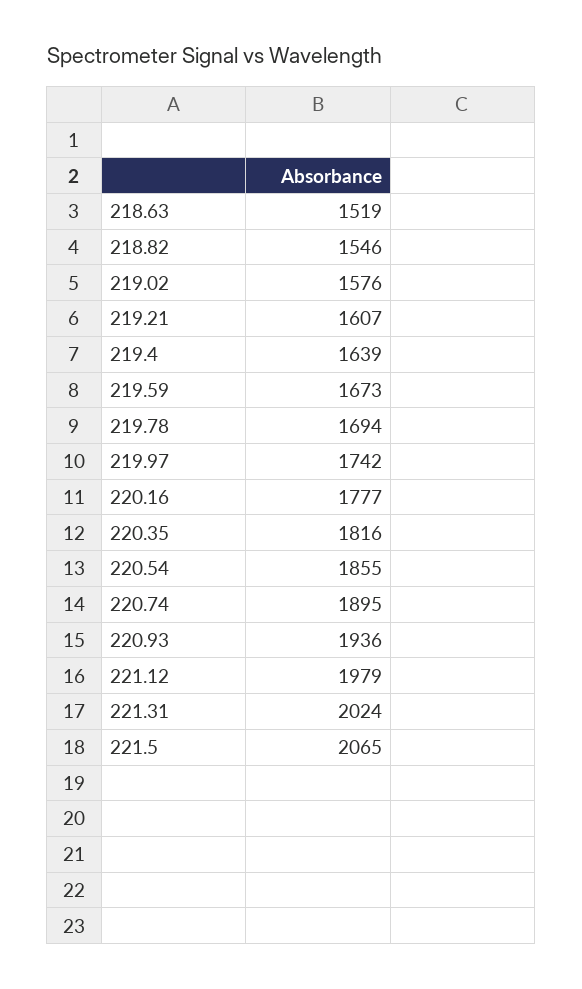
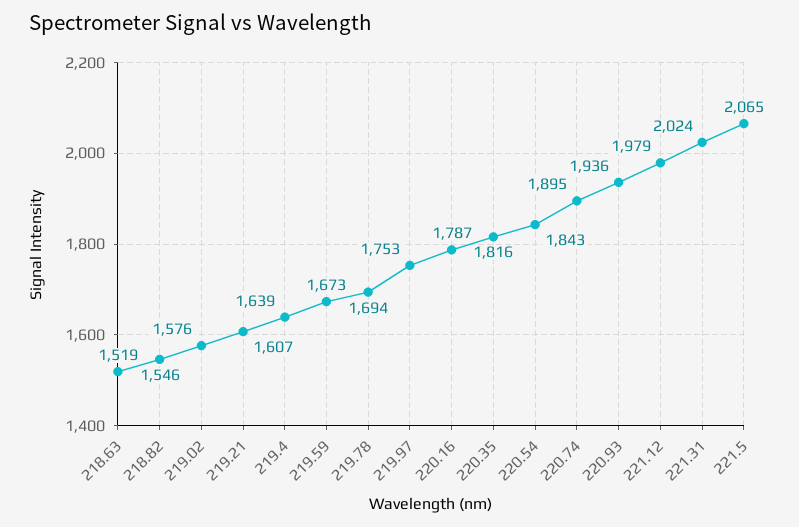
  {
    "218.63": 1519,
    "218.82": 1546,
    "219.02": 1576,
    "219.21": 1607,
    "219.4": 1639,
    "219.59": 1673,
    "219.78": 1694,
-   "219.97": 1742,
+   "219.97": 1753,
-   "220.16": 1777,
+   "220.16": 1787,
    "220.35": 1816,
-   "220.54": 1855,
+   "220.54": 1843,
    "220.74": 1895,
    "220.93": 1936,
    "221.12": 1979,
    "221.31": 2024,
    "221.5": 2065
  }

